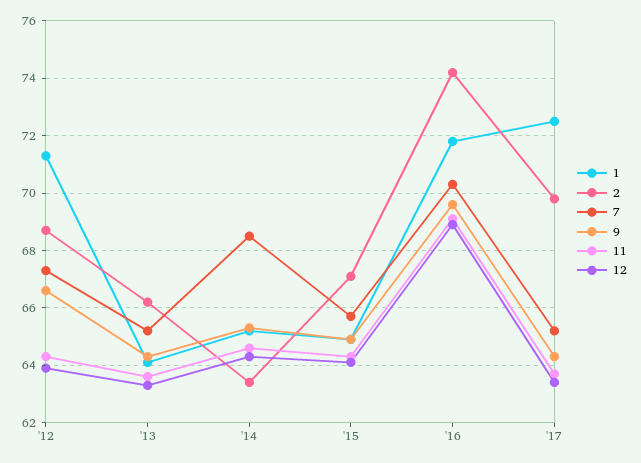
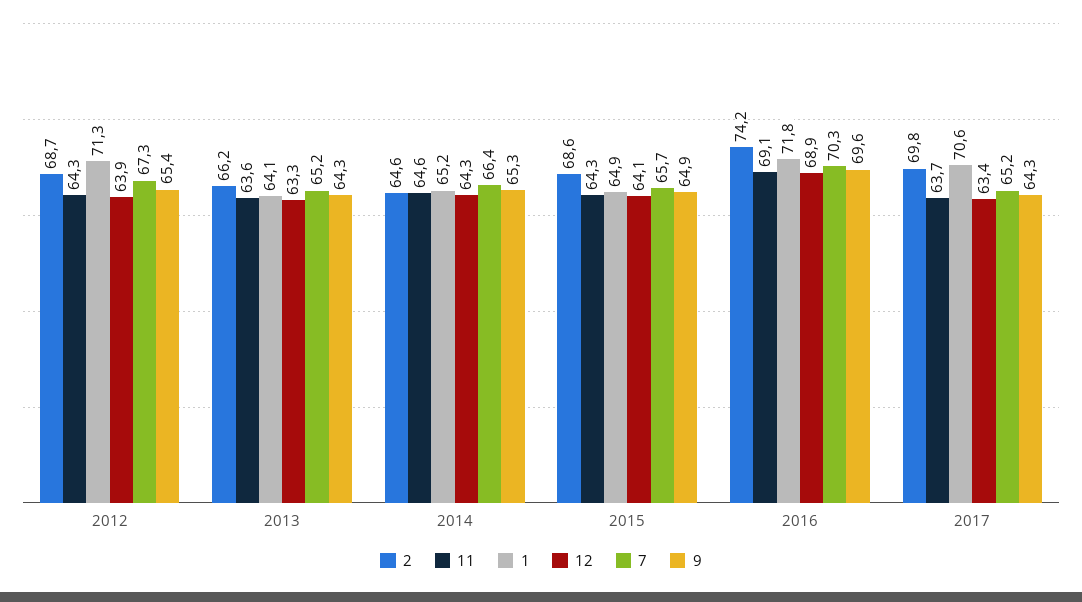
  {
    "1": {
      "'12": 71.3,
      "'13": 64.1,
      "'14": 65.2,
      "'15": 64.9,
      "'16": 71.8,
-     "'17": 72.5
+     "'17": 70.6
    },
    "2": {
      "'12": 68.7,
      "'13": 66.2,
-     "'14": 63.5,
+     "'14": 64.6,
-     "'15": 67,
+     "'15": 68.6,
      "'16": 74.2,
      "'17": 69.8
    },
    "7": {
      "'12": 67.3,
      "'13": 65.2,
-     "'14": 68.5,
+     "'14": 66.4,
      "'15": 65.7,
      "'16": 70.3,
      "'17": 65.2
    },
    "9": {
-     "'12": 66.5,
+     "'12": 65.4,
      "'13": 64.3,
      "'14": 65.3,
      "'15": 64.9,
      "'16": 69.6,
      "'17": 64.3
    },
    "11": {
      "'12": 64.3,
      "'13": 63.6,
      "'14": 64.6,
      "'15": 64.3,
      "'16": 69.1,
      "'17": 63.7
    },
    "12": {
      "'12": 63.9,
      "'13": 63.3,
      "'14": 64.3,
      "'15": 64.1,
      "'16": 68.9,
      "'17": 63.4
    }
  }

